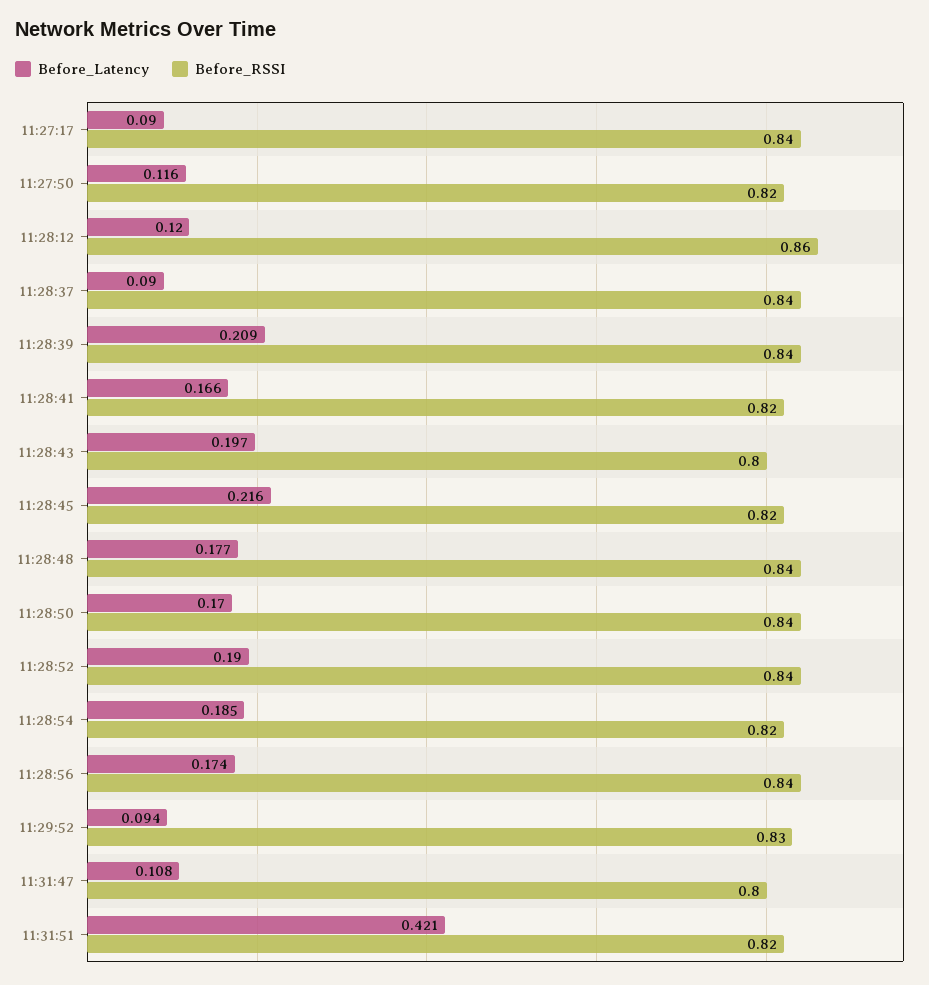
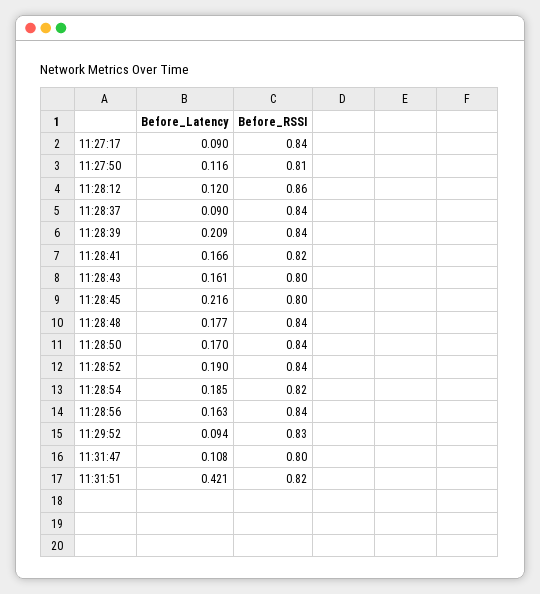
  {
    "Before_Latency": {
      "11:27:17": 0.09,
      "11:27:50": 0.116,
      "11:28:12": 0.12,
      "11:28:37": 0.09,
      "11:28:39": 0.209,
      "11:28:41": 0.166,
-     "11:28:43": 0.197,
+     "11:28:43": 0.161,
      "11:28:45": 0.216,
      "11:28:48": 0.177,
      "11:28:50": 0.17,
      "11:28:52": 0.19,
      "11:28:54": 0.185,
-     "11:28:56": 0.174,
+     "11:28:56": 0.163,
      "11:29:52": 0.094,
      "11:31:47": 0.108,
      "11:31:51": 0.421
    },
    "Before_RSSI": {
      "11:27:17": 0.84,
-     "11:27:50": 0.82,
+     "11:27:50": 0.81,
      "11:28:12": 0.86,
      "11:28:37": 0.84,
      "11:28:39": 0.84,
      "11:28:41": 0.82,
      "11:28:43": 0.8,
-     "11:28:45": 0.82,
+     "11:28:45": 0.8,
      "11:28:48": 0.84,
      "11:28:50": 0.84,
      "11:28:52": 0.84,
      "11:28:54": 0.82,
      "11:28:56": 0.84,
      "11:29:52": 0.83,
      "11:31:47": 0.8,
      "11:31:51": 0.82
    }
  }

